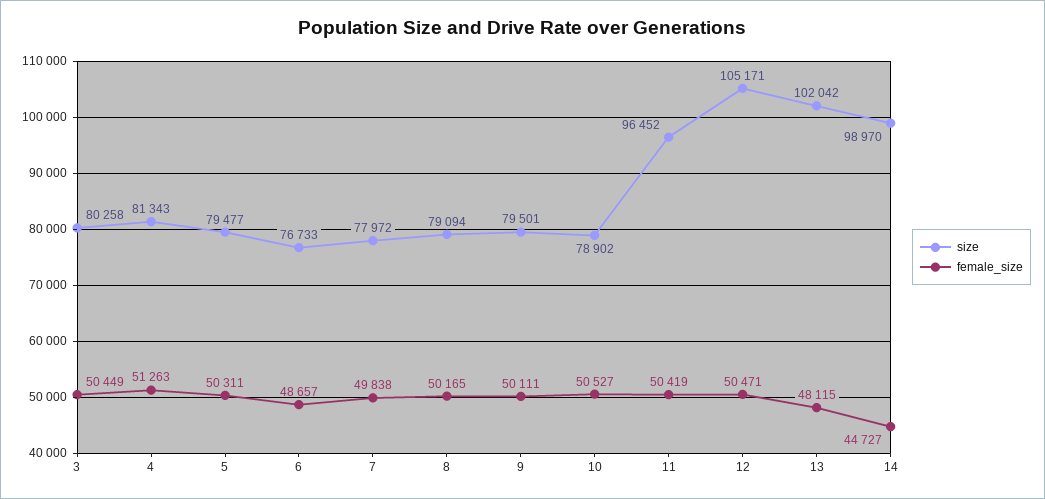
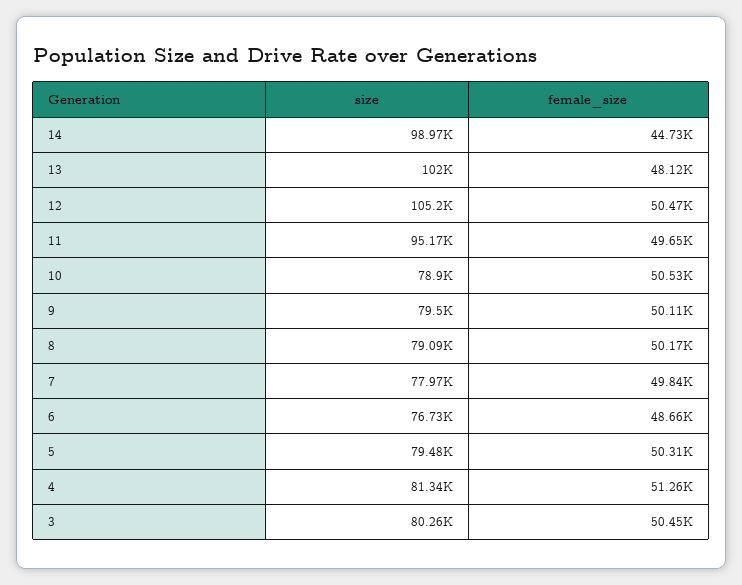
  {
    "size": {
      "3": 80258,
      "4": 81343,
      "5": 79477,
      "6": 76733,
      "7": 77972,
      "8": 79094,
      "9": 79501,
      "10": 78902,
-     "11": 96452,
+     "11": 95170,
      "12": 105171,
      "13": 102042,
      "14": 98970
    },
    "female_size": {
      "3": 50449,
      "4": 51263,
      "5": 50311,
      "6": 48657,
      "7": 49838,
      "8": 50165,
      "9": 50111,
      "10": 50527,
-     "11": 50419,
+     "11": 49650,
      "12": 50471,
      "13": 48115,
      "14": 44727
    }
  }

